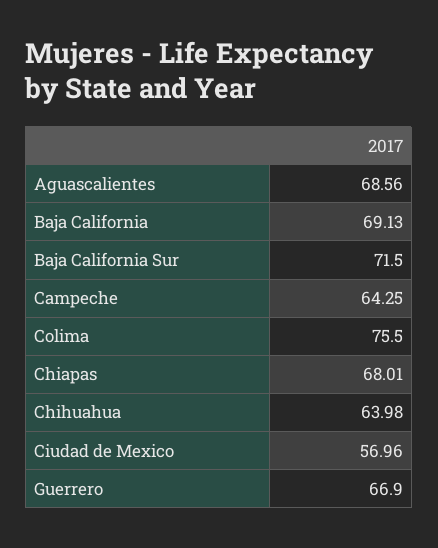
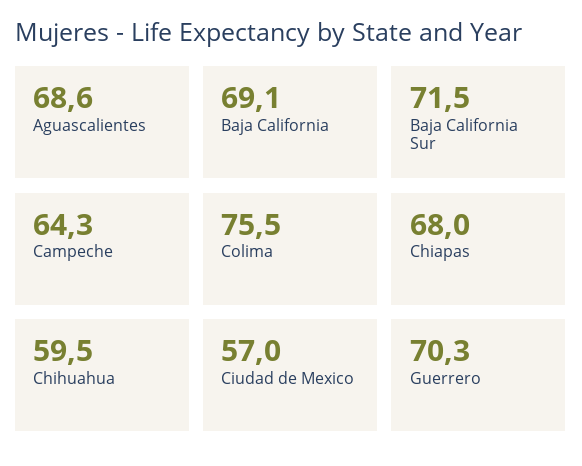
  {
    "Aguascalientes": 68.56,
    "Baja California": 69.13,
    "Baja California Sur": 71.5,
    "Campeche": 64.25,
    "Colima": 75.5,
    "Chiapas": 68.01,
-   "Chihuahua": 63.98,
+   "Chihuahua": 59.5,
    "Ciudad de Mexico": 56.96,
-   "Guerrero": 66.9
+   "Guerrero": 70.3
  }

